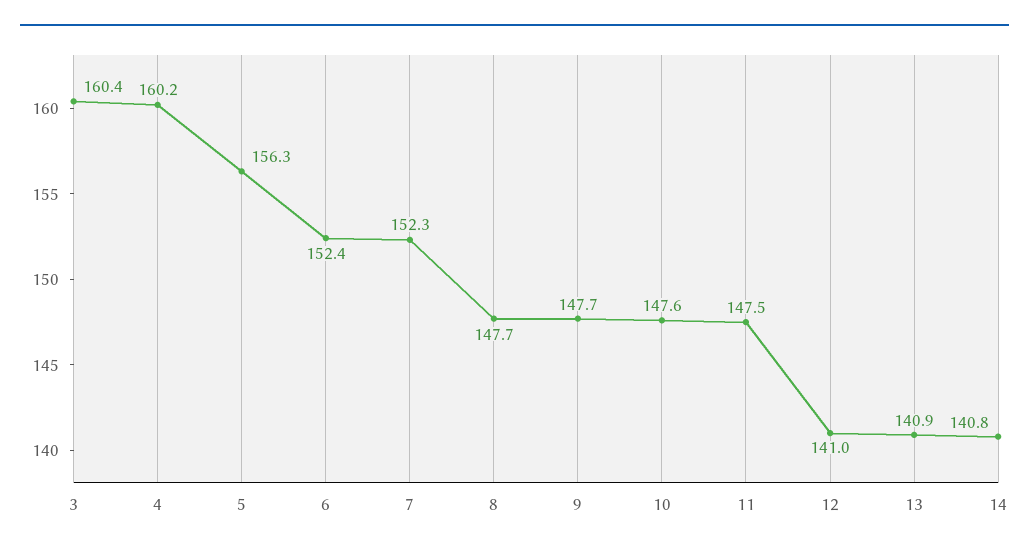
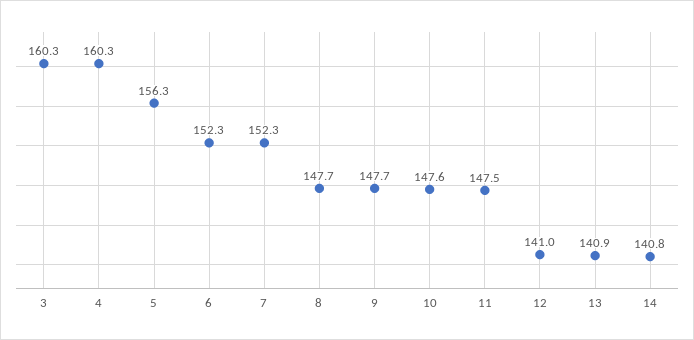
  {
-   "3": 160.4,
+   "3": 160.3,
-   "4": 160.2,
+   "4": 160.3,
    "5": 156.3,
-   "6": 152.4,
+   "6": 152.3,
    "7": 152.3,
    "8": 147.7,
    "9": 147.7,
    "10": 147.6,
    "11": 147.5,
    "12": 141,
    "13": 140.9,
    "14": 140.8
  }

